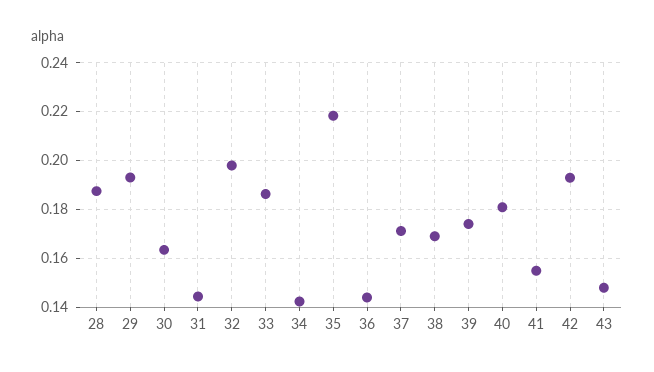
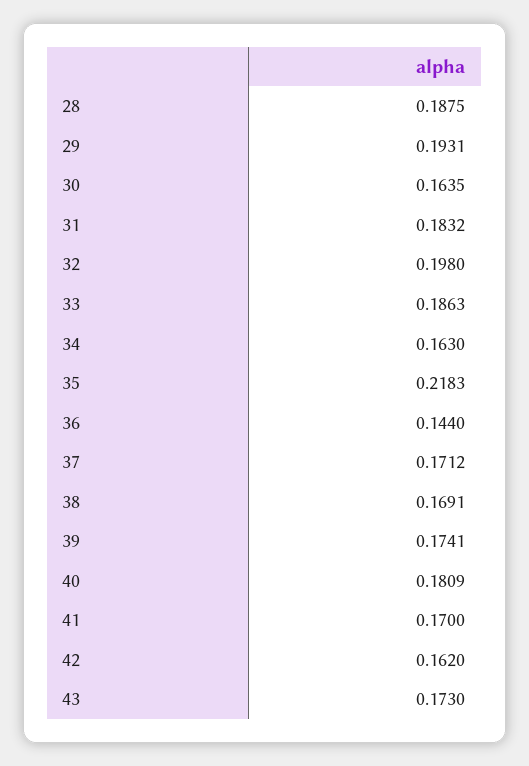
  {
    "28": 0.1875,
    "29": 0.1931,
    "30": 0.1635,
-   "31": 0.145,
+   "31": 0.1832,
    "32": 0.198,
    "33": 0.1863,
-   "34": 0.1425,
+   "34": 0.163,
    "35": 0.2183,
    "36": 0.144,
    "37": 0.1712,
    "38": 0.1691,
    "39": 0.1741,
    "40": 0.1809,
-   "41": 0.155,
+   "41": 0.17,
-   "42": 0.1925,
+   "42": 0.162,
-   "43": 0.1475
+   "43": 0.173
  }

